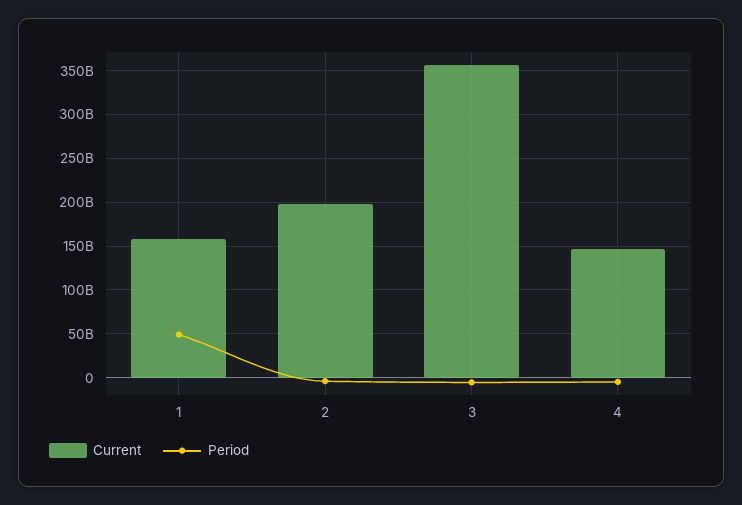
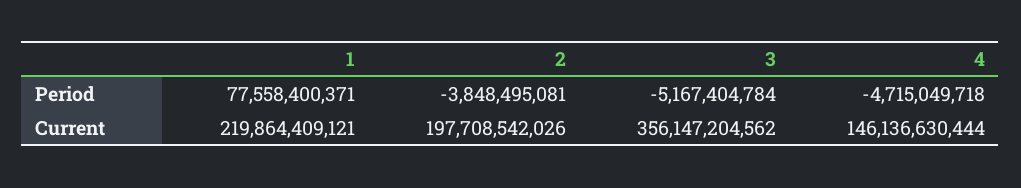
  {
    "Current": {
-     "1": 160000000000,
+     "1": 219864409121,
      "2": 197708542026,
      "3": 356147204562,
      "4": 146136630444
    },
    "Period": {
-     "1": 50000000000,
+     "1": 77558400371,
      "2": -3848495081,
      "3": -5167404784,
      "4": -4715049718
    }
  }

